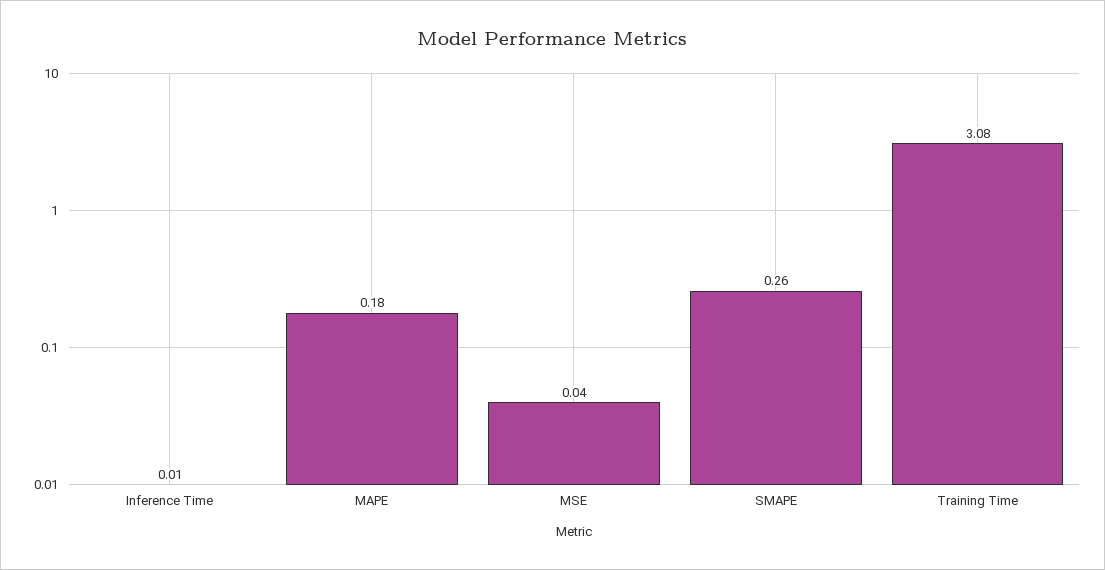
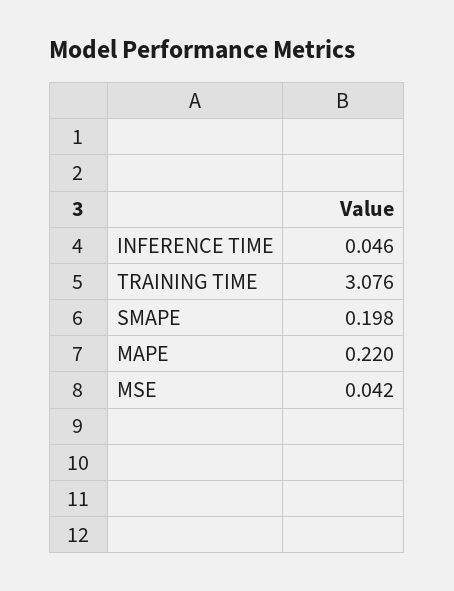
  {
-   "Inference Time": 0.01,
+   "Inference Time": 0.046,
-   "MAPE": 0.18,
+   "MAPE": 0.22,
    "MSE": 0.042,
-   "SMAPE": 0.26,
+   "SMAPE": 0.198,
    "Training Time": 3.076
  }

